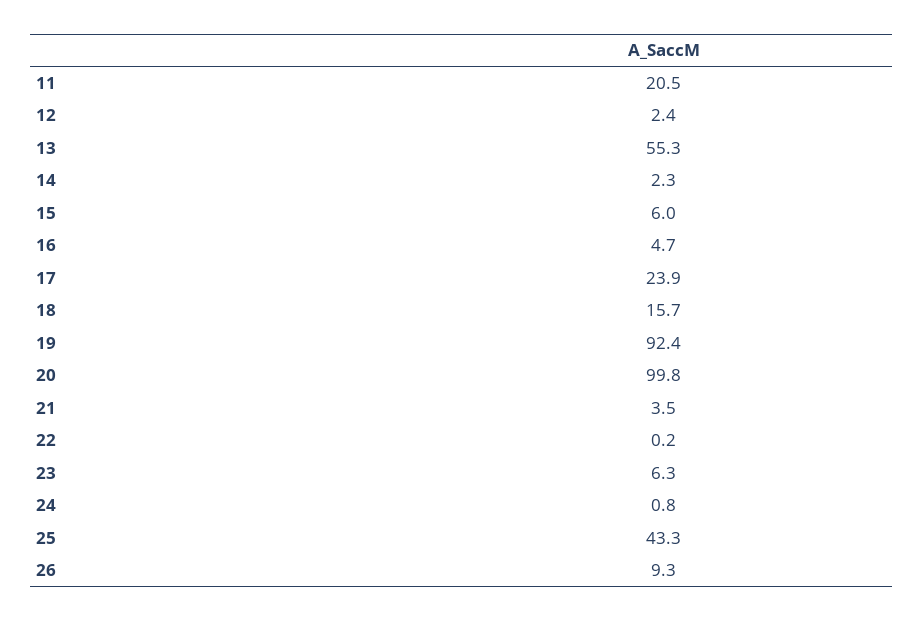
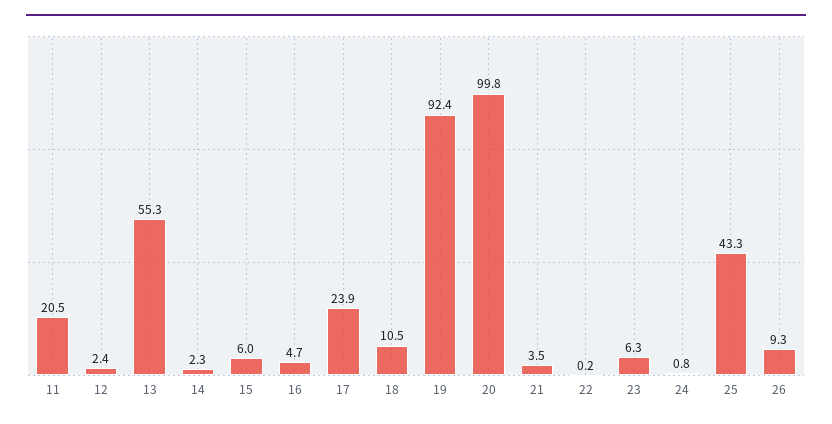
  {
    "11": 20.5,
    "12": 2.4,
    "13": 55.3,
    "14": 2.3,
    "15": 6,
    "16": 4.7,
    "17": 23.9,
-   "18": 15.7,
+   "18": 10.5,
    "19": 92.4,
    "20": 99.8,
    "21": 3.5,
    "22": 0.2,
    "23": 6.3,
    "24": 0.8,
    "25": 43.3,
    "26": 9.3
  }

